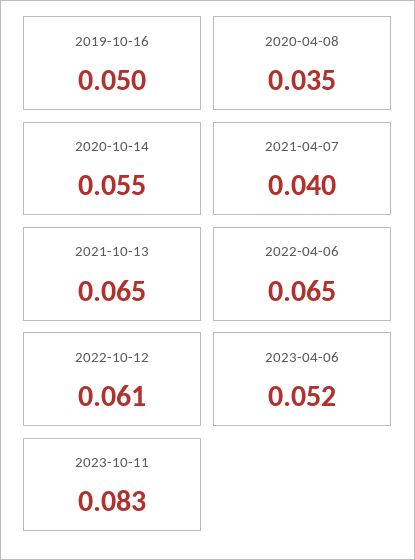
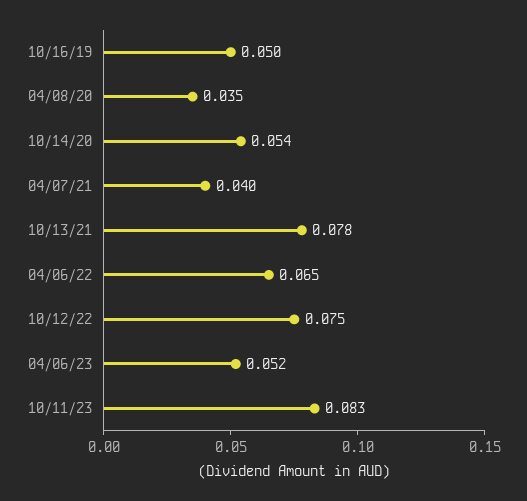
  {
    "2019-10-16": 0.05,
    "2020-04-08": 0.035,
-   "2020-10-14": 0.055,
+   "2020-10-14": 0.054,
    "2021-04-07": 0.04,
-   "2021-10-13": 0.065,
+   "2021-10-13": 0.078,
    "2022-04-06": 0.065,
-   "2022-10-12": 0.061,
+   "2022-10-12": 0.075,
    "2023-04-06": 0.052,
    "2023-10-11": 0.083
  }

